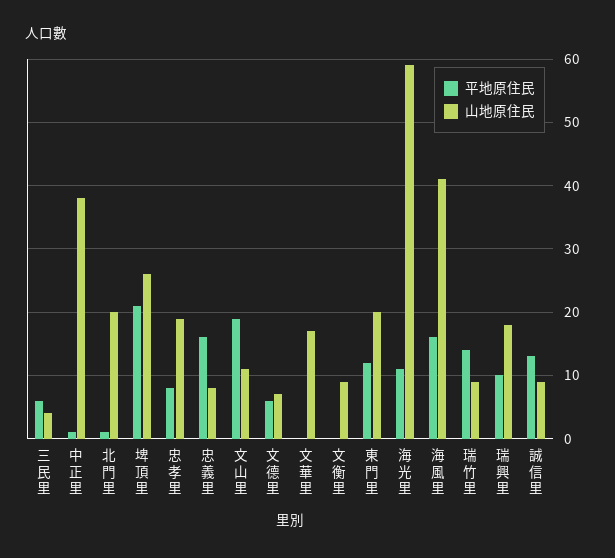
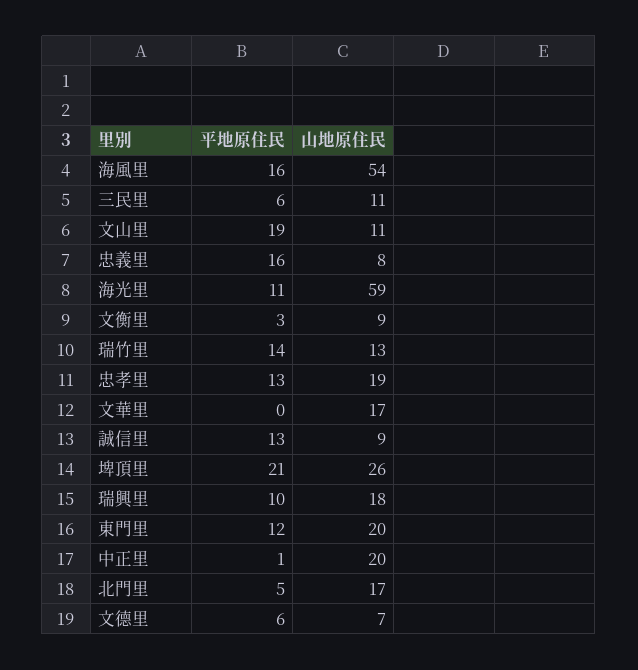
  {
    "平地原住民": {
      "三民里": 6,
      "中正里": 1,
-     "北門里": 1,
+     "北門里": 5,
      "埤頂里": 21,
-     "忠孝里": 8,
+     "忠孝里": 13,
      "忠義里": 16,
      "文山里": 19,
      "文德里": 6,
      "文華里": 0,
-     "文衡里": 0,
+     "文衡里": 3,
      "東門里": 12,
      "海光里": 11,
      "海風里": 16,
      "瑞竹里": 14,
      "瑞興里": 10,
      "誠信里": 13
    },
    "山地原住民": {
-     "三民里": 4,
+     "三民里": 11,
-     "中正里": 38,
+     "中正里": 20,
-     "北門里": 20,
+     "北門里": 17,
      "埤頂里": 26,
      "忠孝里": 19,
      "忠義里": 8,
      "文山里": 11,
      "文德里": 7,
      "文華里": 17,
      "文衡里": 9,
      "東門里": 20,
      "海光里": 59,
-     "海風里": 41,
+     "海風里": 54,
-     "瑞竹里": 9,
+     "瑞竹里": 13,
      "瑞興里": 18,
      "誠信里": 9
    }
  }

